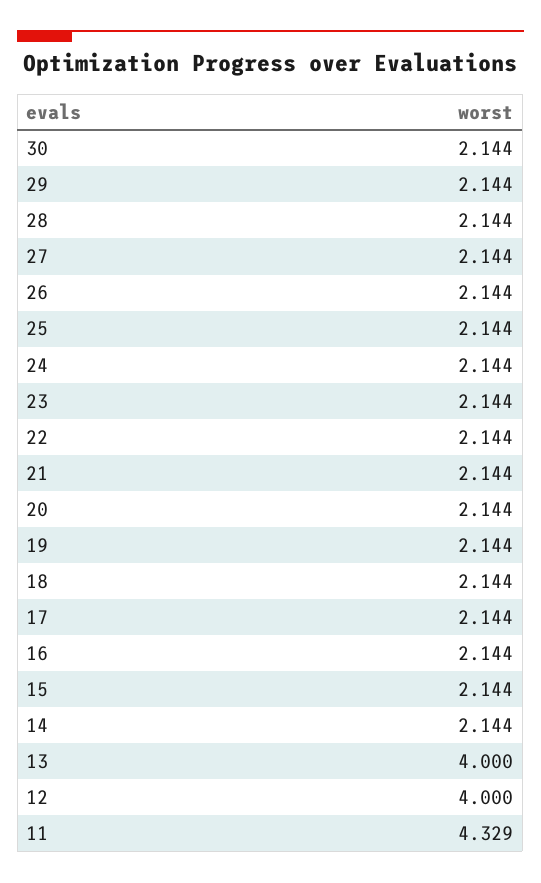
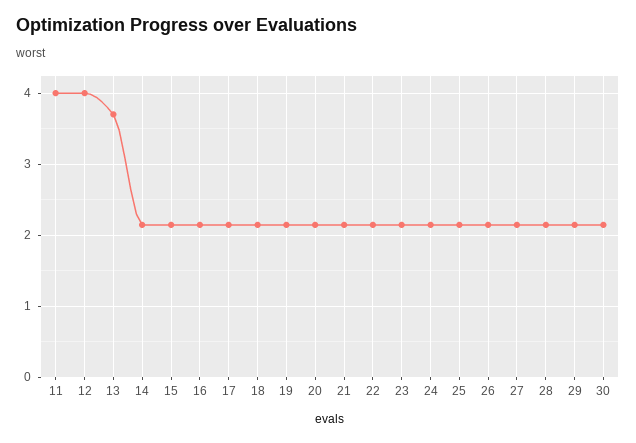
  {
    "30": 2.144,
    "29": 2.144,
    "28": 2.144,
    "27": 2.144,
    "26": 2.144,
    "25": 2.144,
    "24": 2.144,
    "23": 2.144,
    "22": 2.144,
    "21": 2.144,
    "20": 2.144,
    "19": 2.144,
    "18": 2.144,
    "17": 2.144,
    "16": 2.144,
    "15": 2.144,
    "14": 2.144,
-   "13": 4,
+   "13": 3.7,
    "12": 4,
-   "11": 4.329
+   "11": 4
  }

